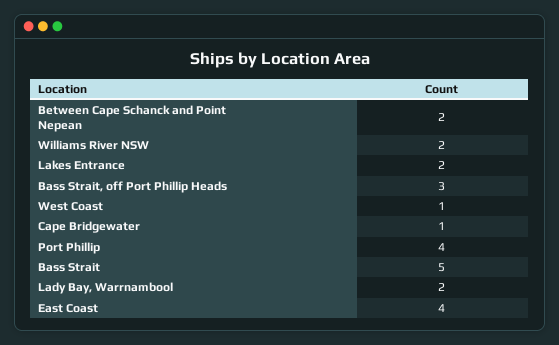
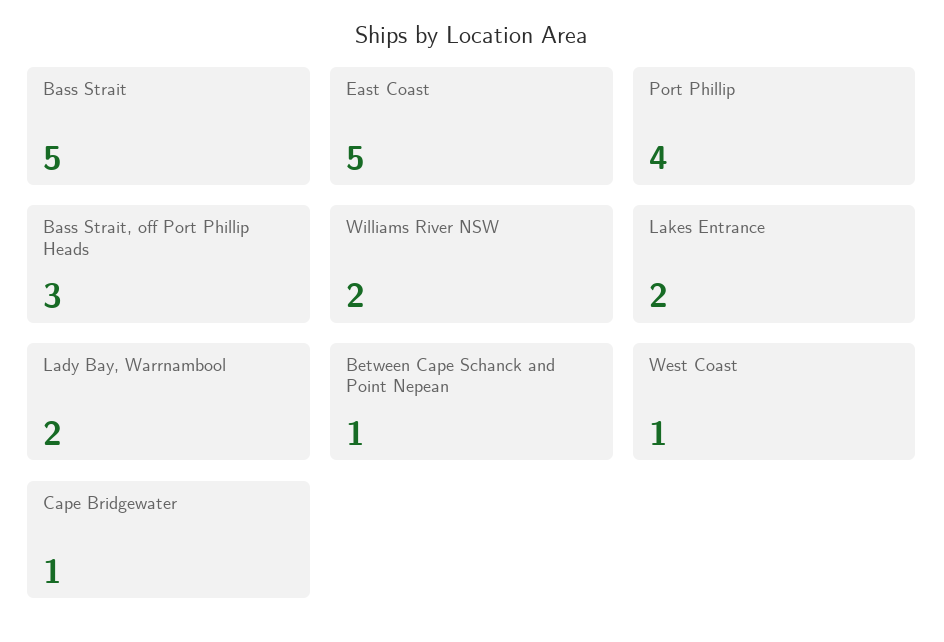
  {
-   "Between Cape Schanck and Point Nepean": 2,
+   "Between Cape Schanck and Point Nepean": 1,
    "Williams River NSW": 2,
    "Lakes Entrance": 2,
    "Bass Strait, off Port Phillip Heads": 3,
    "West Coast": 1,
    "Cape Bridgewater": 1,
    "Port Phillip": 4,
    "Bass Strait": 5,
    "Lady Bay, Warrnambool": 2,
-   "East Coast": 4
+   "East Coast": 5
  }

